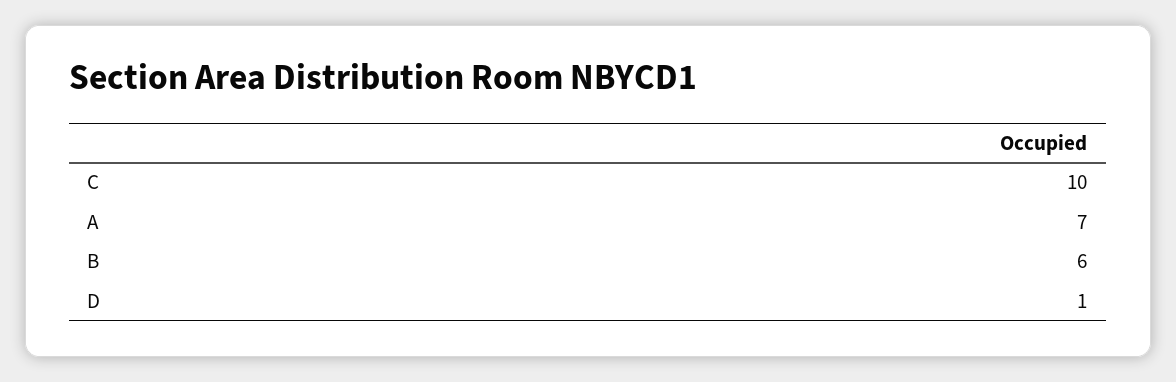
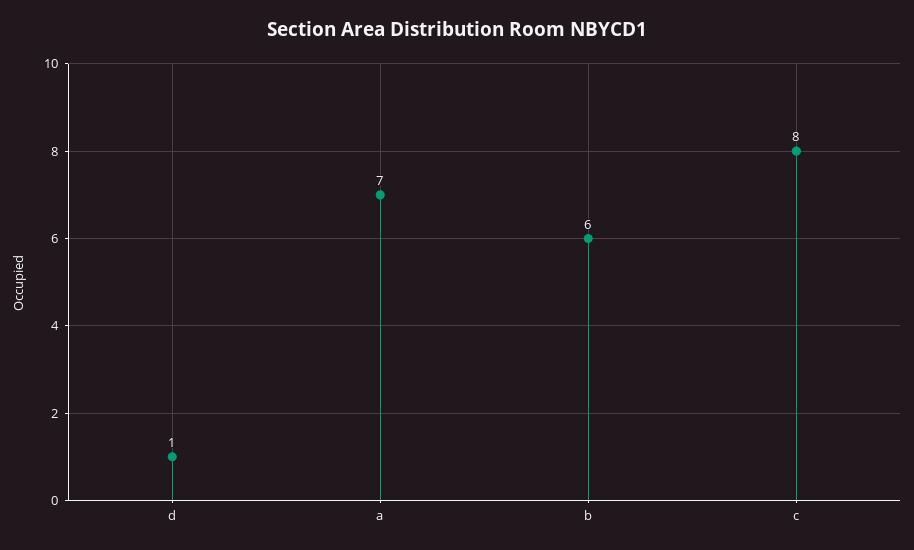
  {
-   "C": 10,
+   "C": 8,
    "A": 7,
    "B": 6,
    "D": 1
  }

